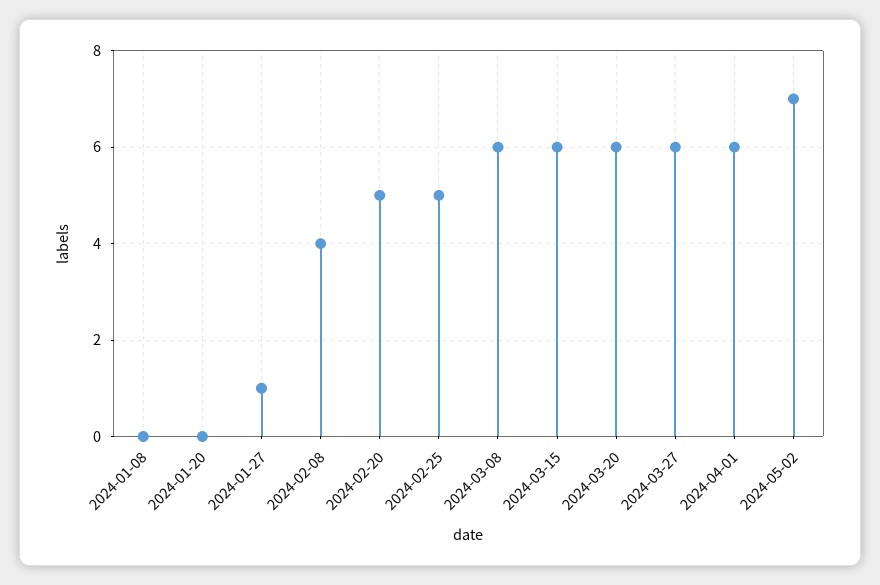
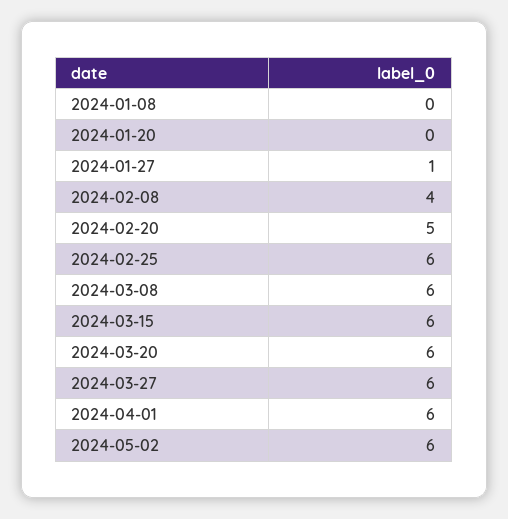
  {
    "2024-01-08": 0,
    "2024-01-20": 0,
    "2024-01-27": 1,
    "2024-02-08": 4,
    "2024-02-20": 5,
-   "2024-02-25": 5,
+   "2024-02-25": 6,
    "2024-03-08": 6,
    "2024-03-15": 6,
    "2024-03-20": 6,
    "2024-03-27": 6,
    "2024-04-01": 6,
-   "2024-05-02": 7
+   "2024-05-02": 6
  }

